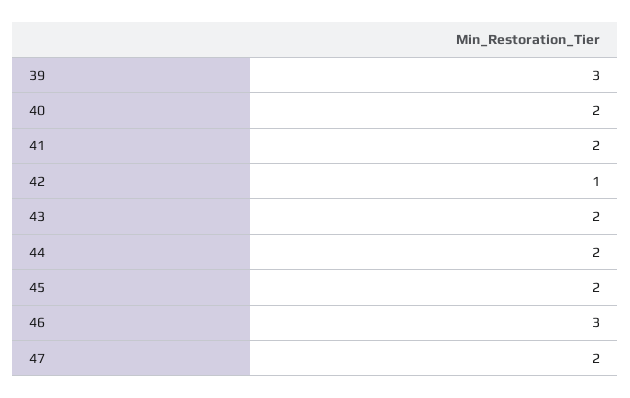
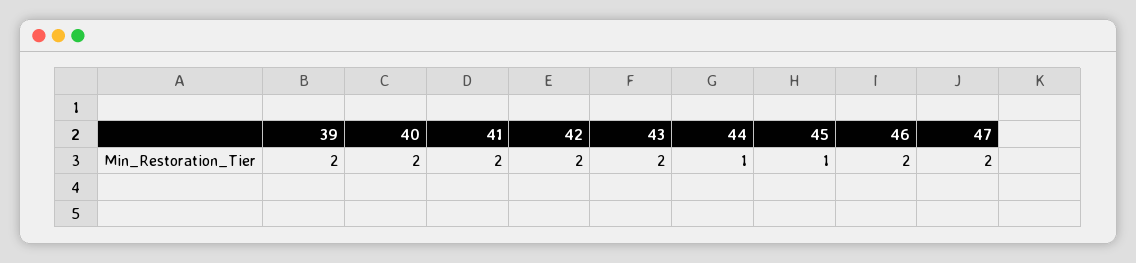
  {
-   "39": 3,
+   "39": 2,
    "40": 2,
    "41": 2,
-   "42": 1,
+   "42": 2,
    "43": 2,
-   "44": 2,
+   "44": 1,
-   "45": 2,
+   "45": 1,
-   "46": 3,
+   "46": 2,
    "47": 2
  }

